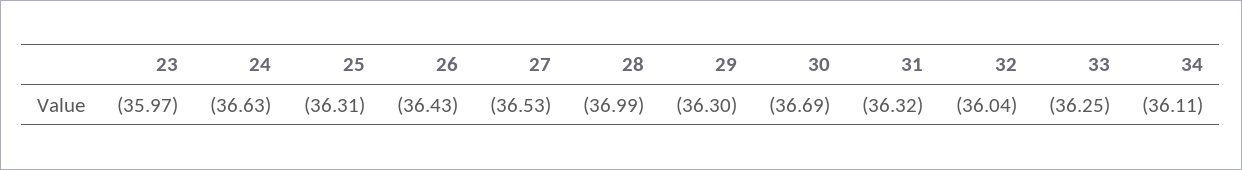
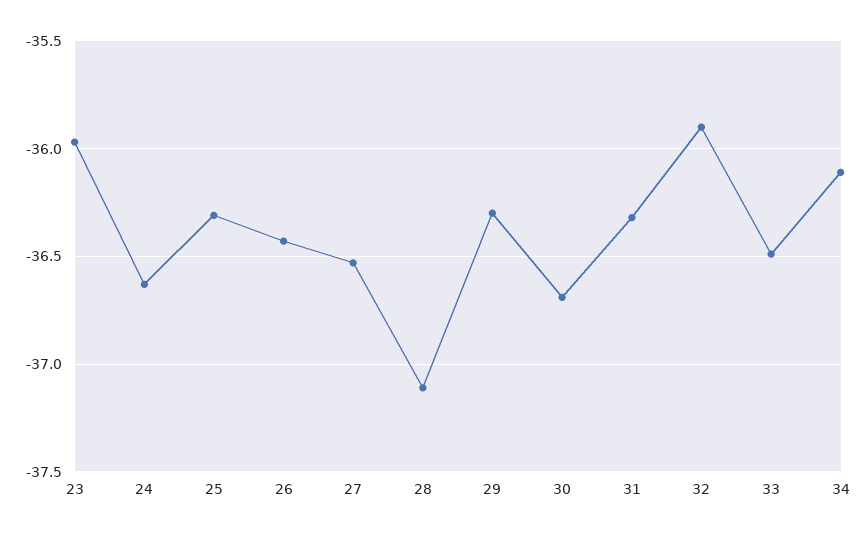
  {
    "23": -35.97,
    "24": -36.63,
    "25": -36.31,
    "26": -36.43,
    "27": -36.53,
-   "28": -36.99,
+   "28": -37.1,
    "29": -36.3,
    "30": -36.69,
    "31": -36.32,
-   "32": -36.04,
+   "32": -35.9,
-   "33": -36.25,
+   "33": -36.5,
    "34": -36.11
  }

